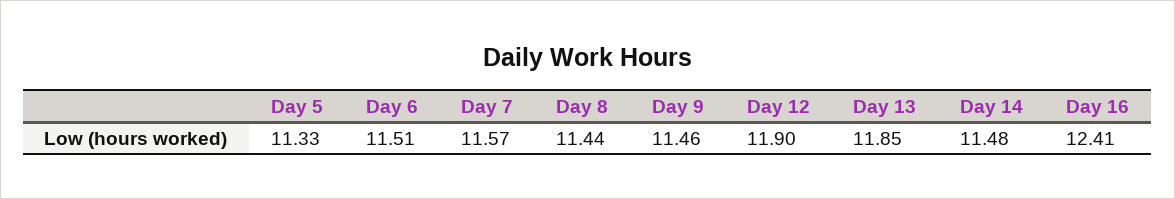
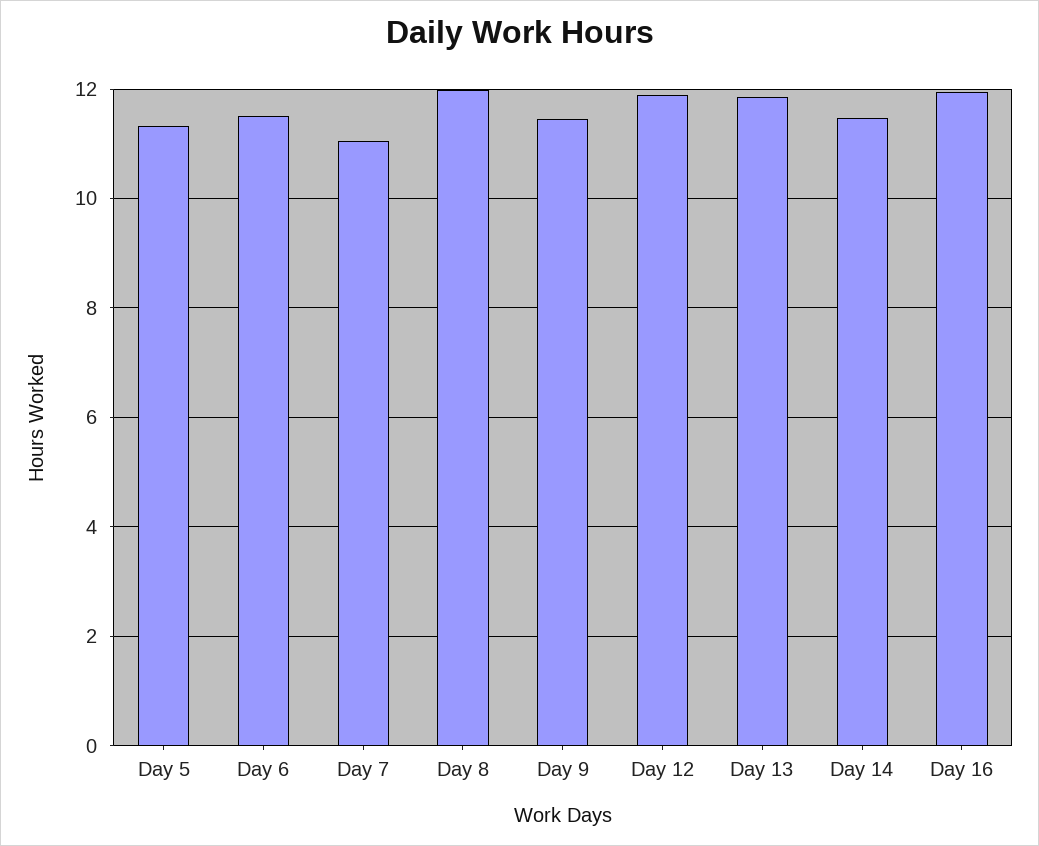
  {
    "Day 5": 11.33,
    "Day 6": 11.51,
-   "Day 7": 11.57,
+   "Day 7": 11,
-   "Day 8": 11.44,
+   "Day 8": 12,
    "Day 9": 11.46,
    "Day 12": 11.9,
    "Day 13": 11.85,
    "Day 14": 11.48,
-   "Day 16": 12.41
+   "Day 16": 12
  }

